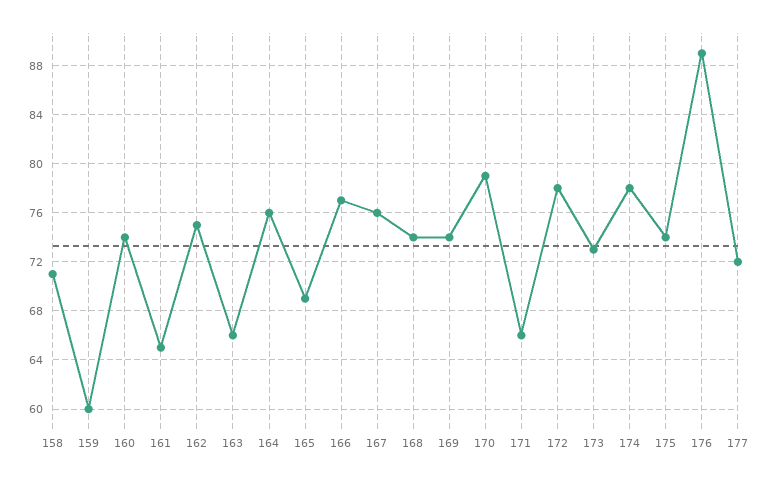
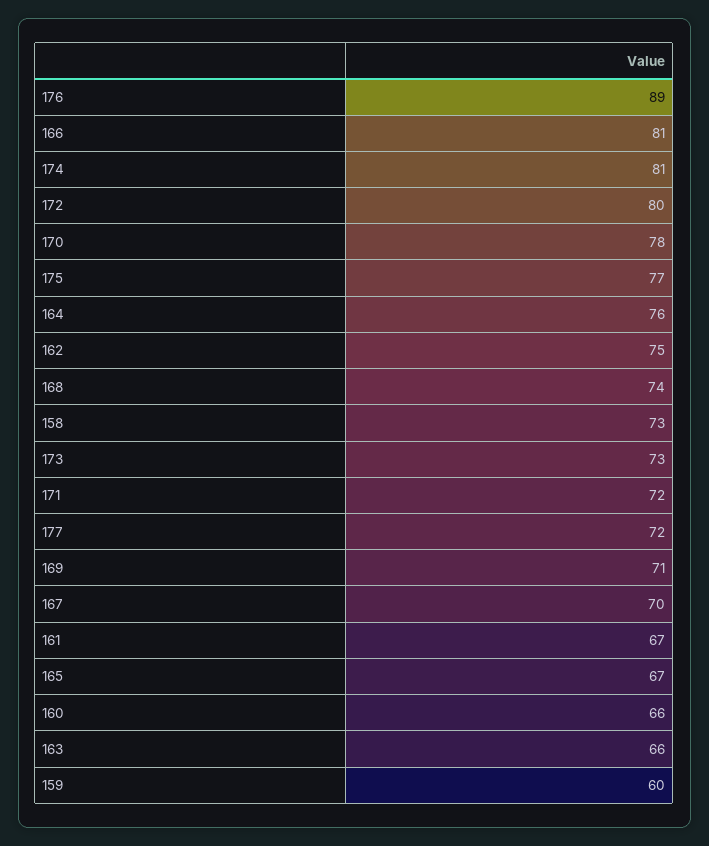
  {
-   "158": 71,
+   "158": 73,
    "159": 60,
-   "160": 74,
+   "160": 66,
-   "161": 65,
+   "161": 67,
    "162": 75,
    "163": 66,
    "164": 76,
-   "165": 69,
+   "165": 67,
-   "166": 77,
+   "166": 81,
-   "167": 76,
+   "167": 70,
    "168": 74,
-   "169": 74,
+   "169": 71,
-   "170": 79,
+   "170": 78,
-   "171": 66,
+   "171": 72,
-   "172": 78,
+   "172": 80,
    "173": 73,
-   "174": 78,
+   "174": 81,
-   "175": 74,
+   "175": 77,
    "176": 89,
    "177": 72
  }

